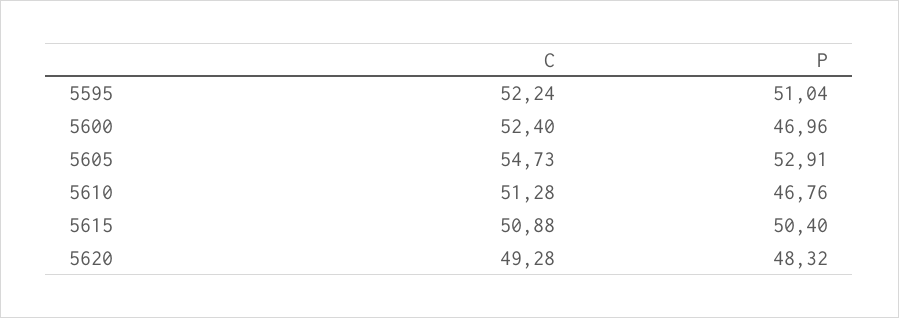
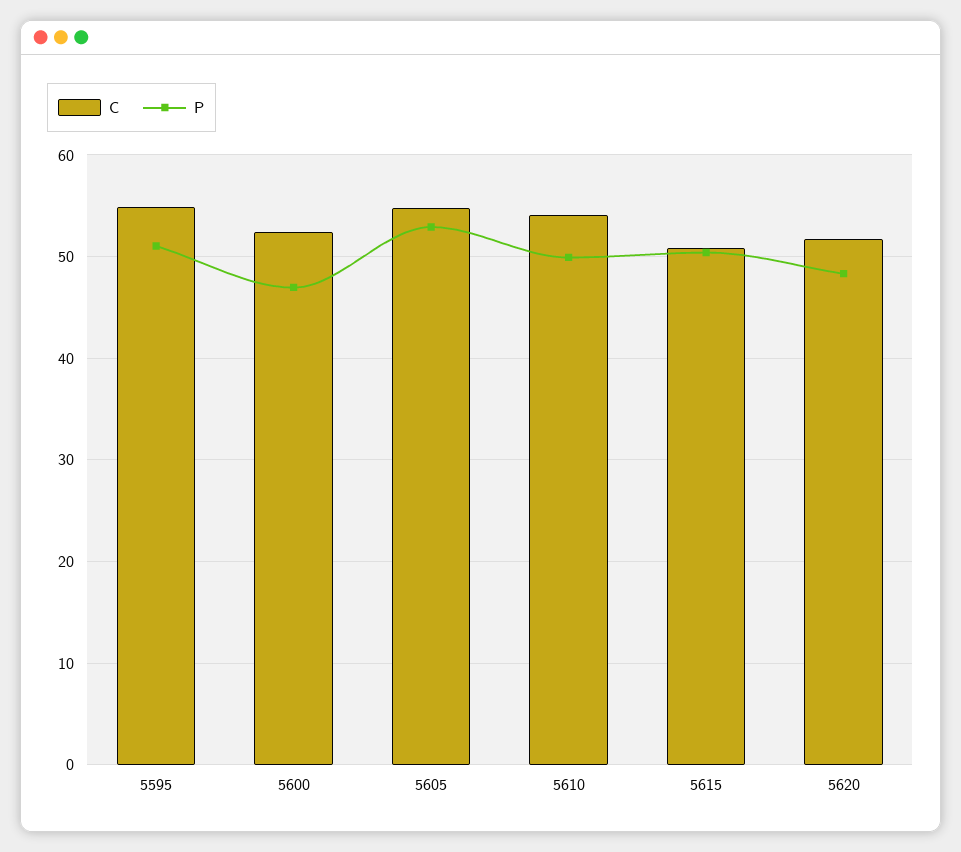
  {
    "C": {
-     "5595": 52.24,
+     "5595": 55,
      "5600": 52.4,
      "5605": 54.73,
-     "5610": 51.28,
+     "5610": 54,
      "5615": 50.88,
-     "5620": 49.28
+     "5620": 52
    },
    "P": {
      "5595": 51.04,
      "5600": 46.96,
      "5605": 52.91,
-     "5610": 46.76,
+     "5610": 50,
      "5615": 50.4,
      "5620": 48.32
    }
  }

